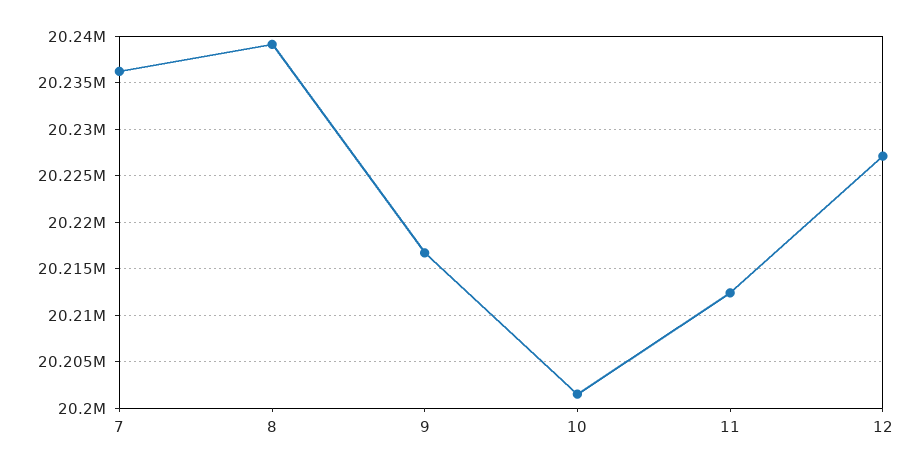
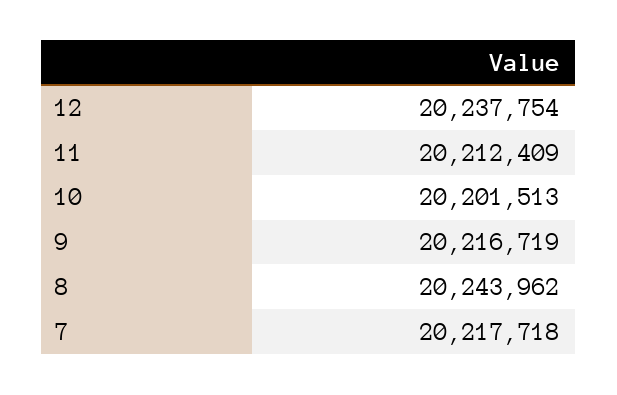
  {
-   "7": 20236000,
+   "7": 20217718,
-   "8": 20239000,
+   "8": 20243962,
    "9": 20216719,
    "10": 20201513,
    "11": 20212409,
-   "12": 20227000
+   "12": 20237754
  }

